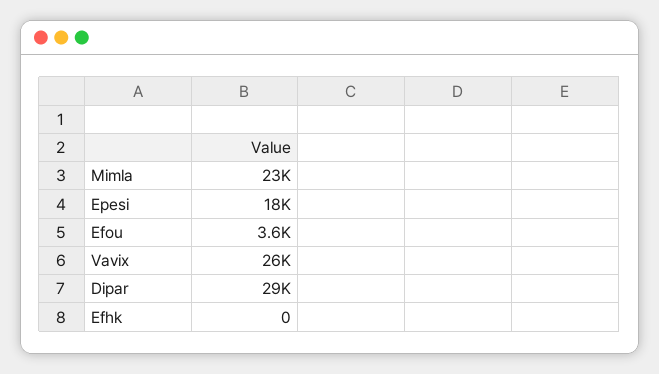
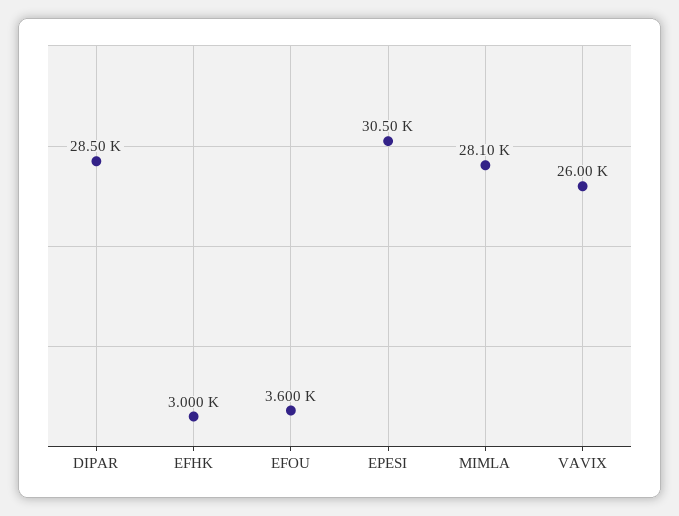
  {
-   "Mimla": 23000,
+   "Mimla": 28100,
-   "Epesi": 18000,
+   "Epesi": 30500,
    "Efou": 3600,
    "Vavix": 26000,
    "Dipar": 28500,
-   "Efhk": 0
+   "Efhk": 3000
  }

